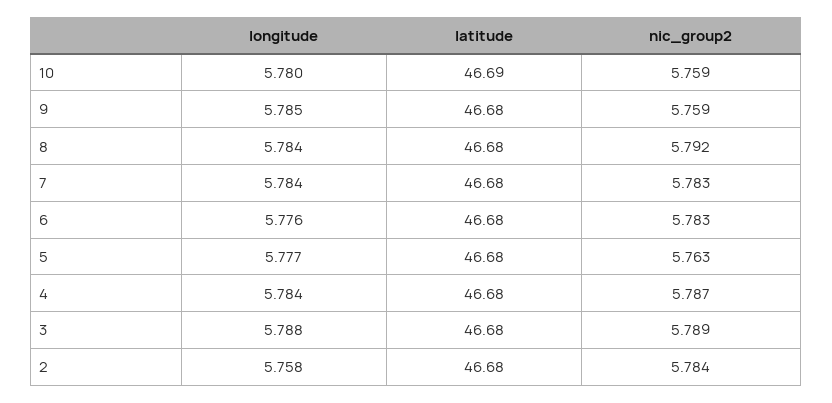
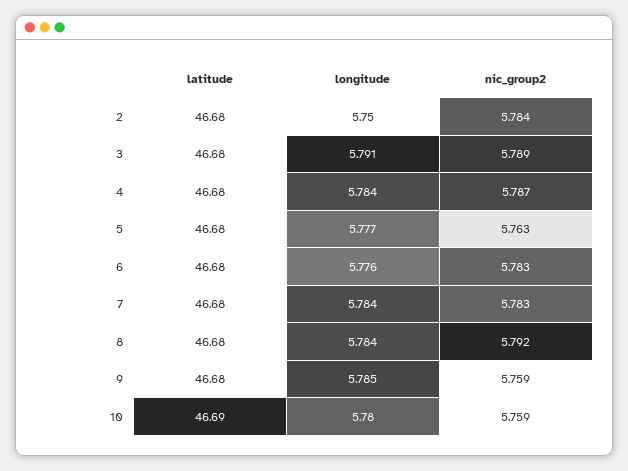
  {
    "longitude": {
      "10": 5.78,
      "9": 5.785,
      "8": 5.784,
      "7": 5.784,
      "6": 5.776,
      "5": 5.777,
      "4": 5.784,
-     "3": 5.788,
+     "3": 5.791,
-     "2": 5.758
+     "2": 5.75
    },
    "latitude": {
      "10": 46.69,
      "9": 46.68,
      "8": 46.68,
      "7": 46.68,
      "6": 46.68,
      "5": 46.68,
      "4": 46.68,
      "3": 46.68,
      "2": 46.68
    },
    "nic_group2": {
      "10": 5.759,
      "9": 5.759,
      "8": 5.792,
      "7": 5.783,
      "6": 5.783,
      "5": 5.763,
      "4": 5.787,
      "3": 5.789,
      "2": 5.784
    }
  }

